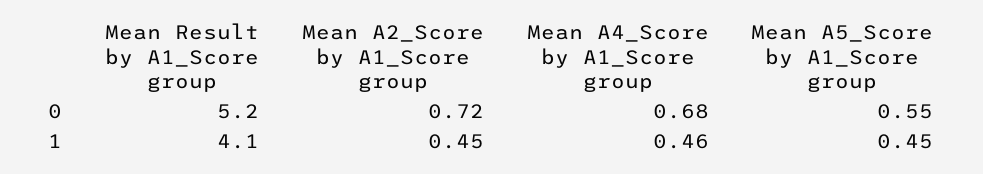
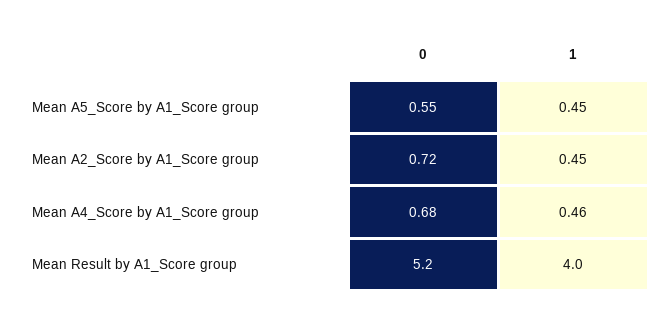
  {
    "Mean Result by A1_Score group": {
      "0": 5.2,
-     "1": 4.1
+     "1": 4
    },
    "Mean A2_Score by A1_Score group": {
      "0": 0.72,
      "1": 0.45
    },
    "Mean A4_Score by A1_Score group": {
      "0": 0.68,
      "1": 0.46
    },
    "Mean A5_Score by A1_Score group": {
      "0": 0.55,
      "1": 0.45
    }
  }

